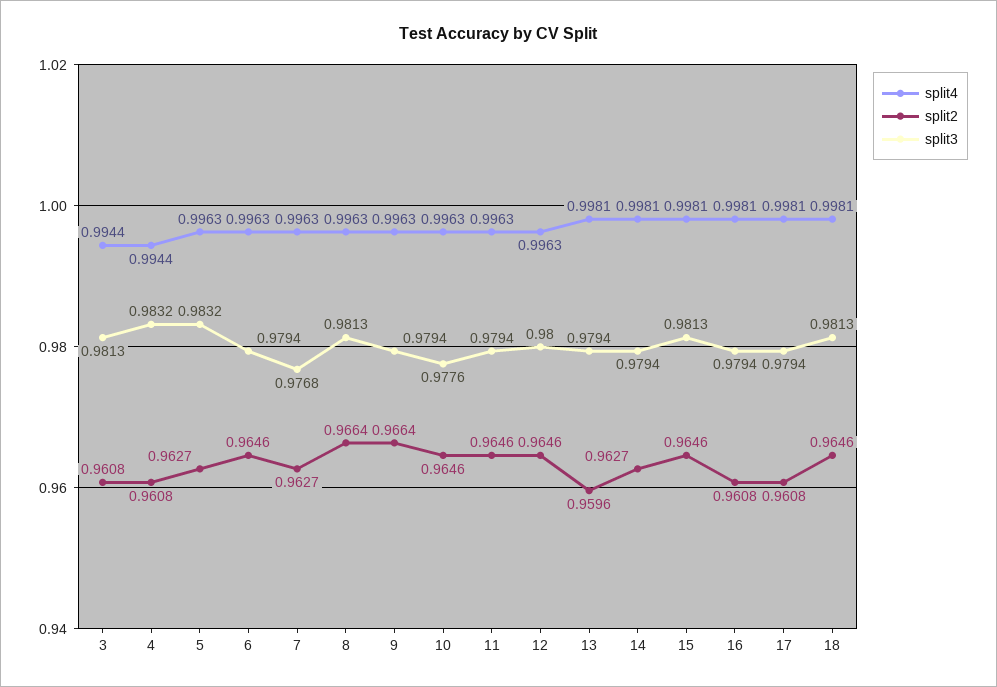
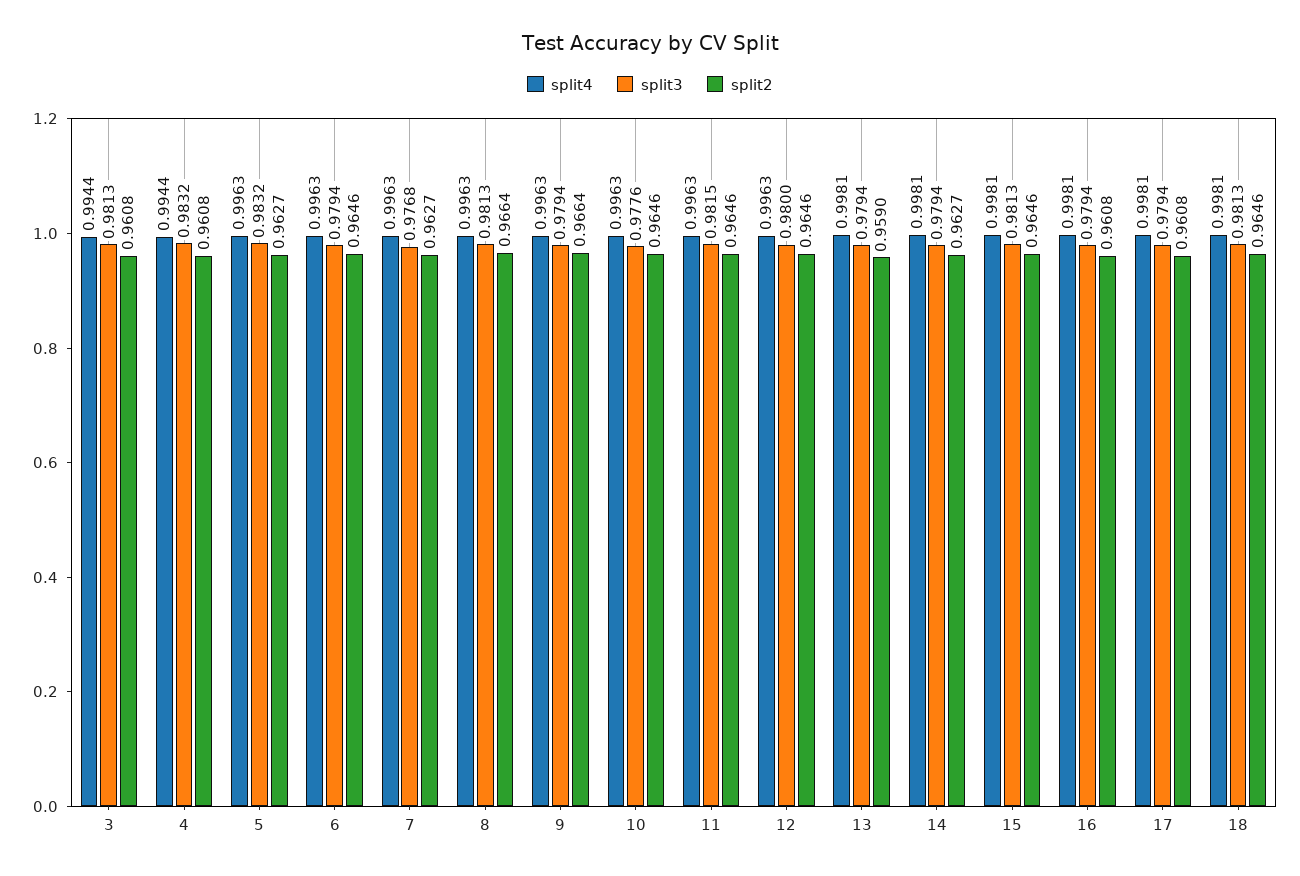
  {
    "split4": {
      "3": 0.9944,
      "4": 0.9944,
      "5": 0.9963,
      "6": 0.9963,
      "7": 0.9963,
      "8": 0.9963,
      "9": 0.9963,
      "10": 0.9963,
      "11": 0.9963,
      "12": 0.9963,
      "13": 0.9981,
      "14": 0.9981,
      "15": 0.9981,
      "16": 0.9981,
      "17": 0.9981,
      "18": 0.9981
    },
    "split2": {
      "3": 0.9608,
      "4": 0.9608,
      "5": 0.9627,
      "6": 0.9646,
      "7": 0.9627,
      "8": 0.9664,
      "9": 0.9664,
      "10": 0.9646,
      "11": 0.9646,
      "12": 0.9646,
-     "13": 0.9596,
+     "13": 0.959,
      "14": 0.9627,
      "15": 0.9646,
      "16": 0.9608,
      "17": 0.9608,
      "18": 0.9646
    },
    "split3": {
      "3": 0.9813,
      "4": 0.9832,
      "5": 0.9832,
      "6": 0.9794,
      "7": 0.9768,
      "8": 0.9813,
      "9": 0.9794,
      "10": 0.9776,
-     "11": 0.9794,
+     "11": 0.9815,
      "12": 0.98,
      "13": 0.9794,
      "14": 0.9794,
      "15": 0.9813,
      "16": 0.9794,
      "17": 0.9794,
      "18": 0.9813
    }
  }

